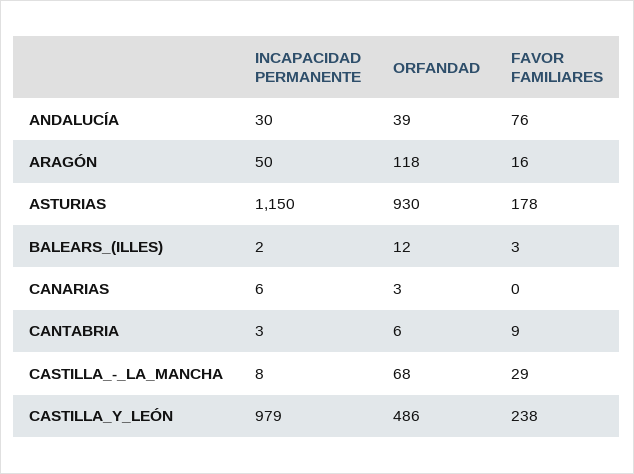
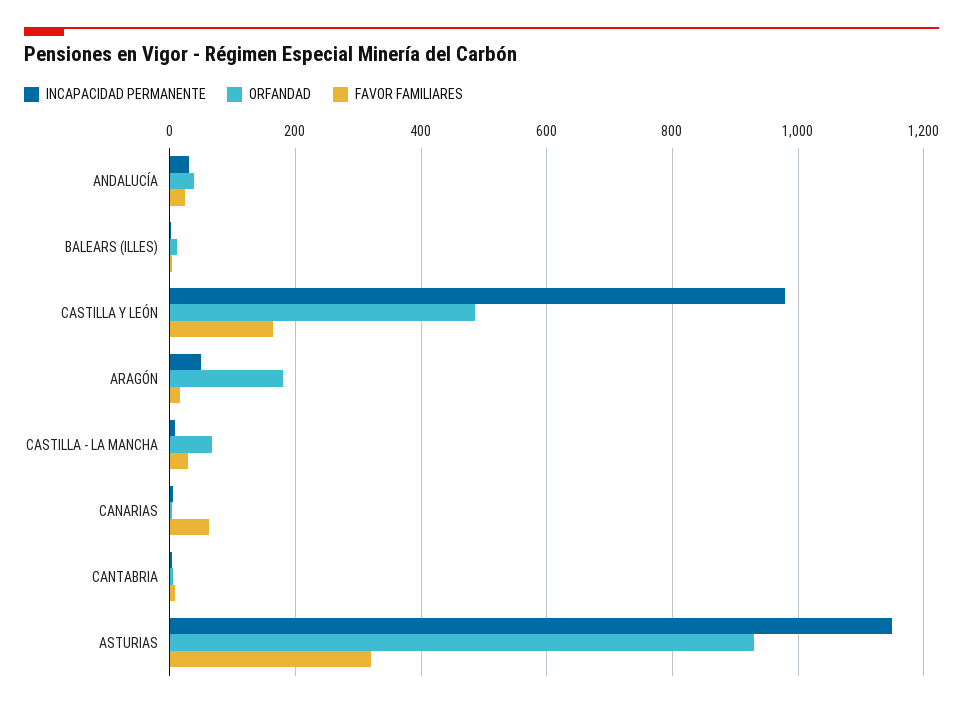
  {
    "INCAPACIDAD PERMANENTE": {
      "ANDALUCÍA": 30,
      "ARAGÓN": 50,
      "ASTURIAS": 1150,
      "BALEARS_(ILLES)": 2,
      "CANARIAS": 6,
      "CANTABRIA": 3,
      "CASTILLA_-_LA_MANCHA": 8,
      "CASTILLA_Y_LEÓN": 979
    },
    "ORFANDAD": {
      "ANDALUCÍA": 39,
-     "ARAGÓN": 118,
+     "ARAGÓN": 180,
      "ASTURIAS": 930,
      "BALEARS_(ILLES)": 12,
      "CANARIAS": 3,
      "CANTABRIA": 6,
      "CASTILLA_-_LA_MANCHA": 68,
      "CASTILLA_Y_LEÓN": 486
    },
    "FAVOR FAMILIARES": {
-     "ANDALUCÍA": 76,
+     "ANDALUCÍA": 20,
      "ARAGÓN": 16,
-     "ASTURIAS": 178,
+     "ASTURIAS": 320,
      "BALEARS_(ILLES)": 3,
-     "CANARIAS": 0,
+     "CANARIAS": 60,
      "CANTABRIA": 9,
      "CASTILLA_-_LA_MANCHA": 29,
-     "CASTILLA_Y_LEÓN": 238
+     "CASTILLA_Y_LEÓN": 160
    }
  }

